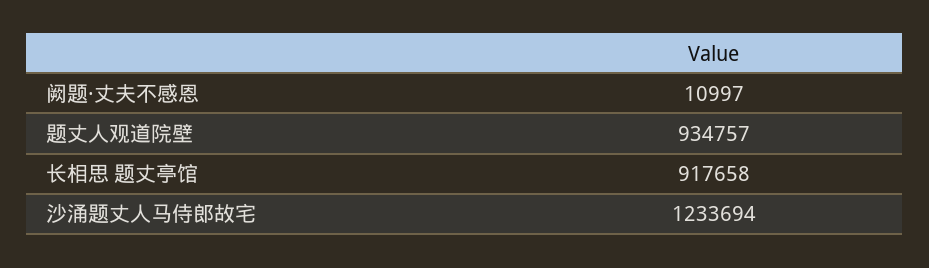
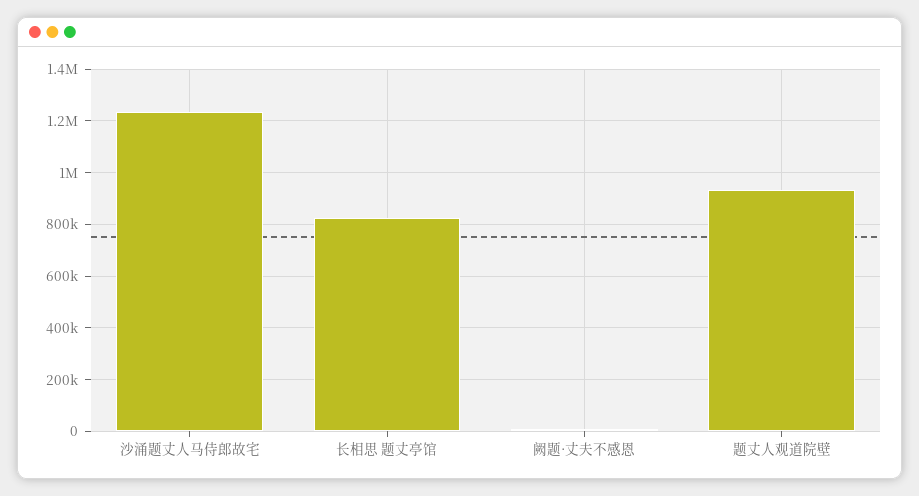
  {
    "阙题·丈夫不感恩": 10997,
    "题丈人观道院壁": 934757,
-   "长相思 题丈亭馆": 917658,
+   "长相思 题丈亭馆": 825000,
    "沙涌题丈人马侍郎故宅": 1233694
  }

